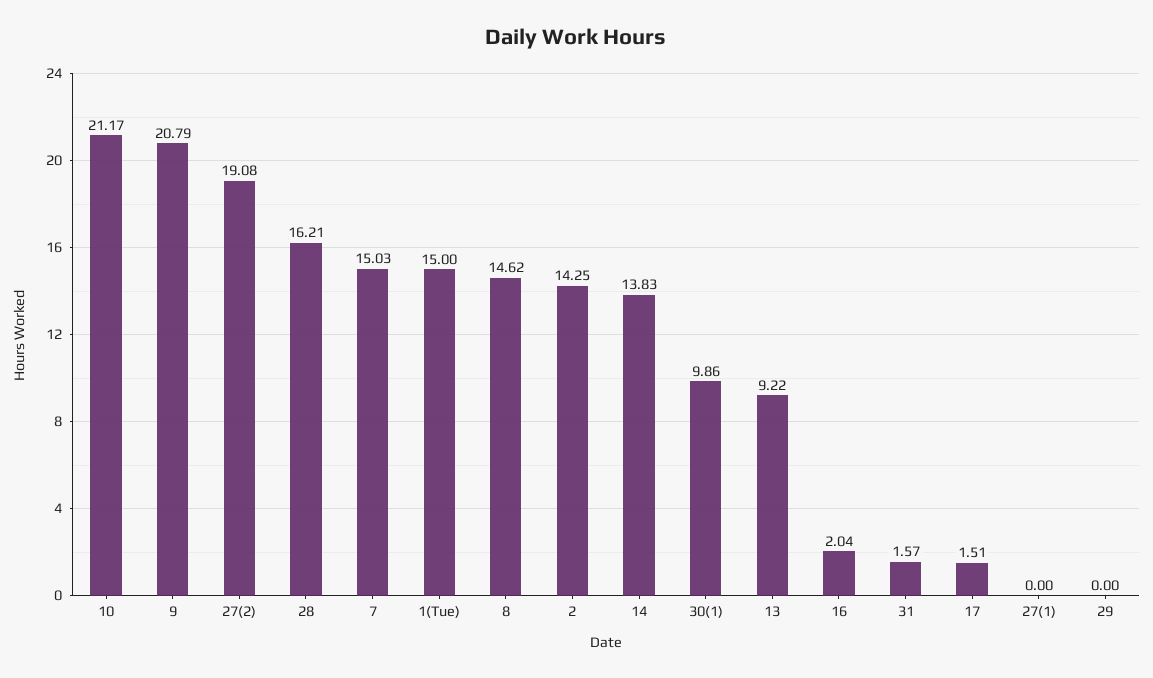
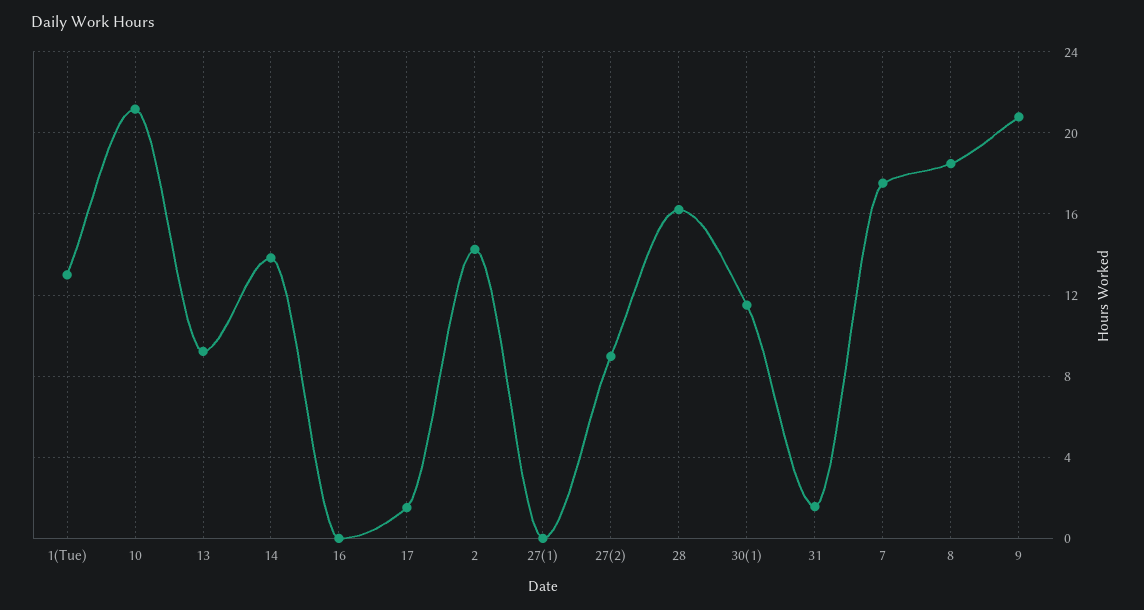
  {
    "10": 21.17,
    "9": 20.79,
-   "27(2)": 19.08,
+   "27(2)": 9,
    "28": 16.21,
-   "7": 15.03,
+   "7": 17.5,
-   "1(Tue)": 15,
+   "1(Tue)": 13,
-   "8": 14.62,
+   "8": 18.5,
    "2": 14.25,
    "14": 13.83,
-   "30(1)": 9.86,
+   "30(1)": 11.5,
    "13": 9.22,
-   "16": 2.04,
+   "16": 0,
    "31": 1.57,
    "17": 1.51,
-   "27(1)": 0,
+   "27(1)": 0
-   "29": 0
  }

